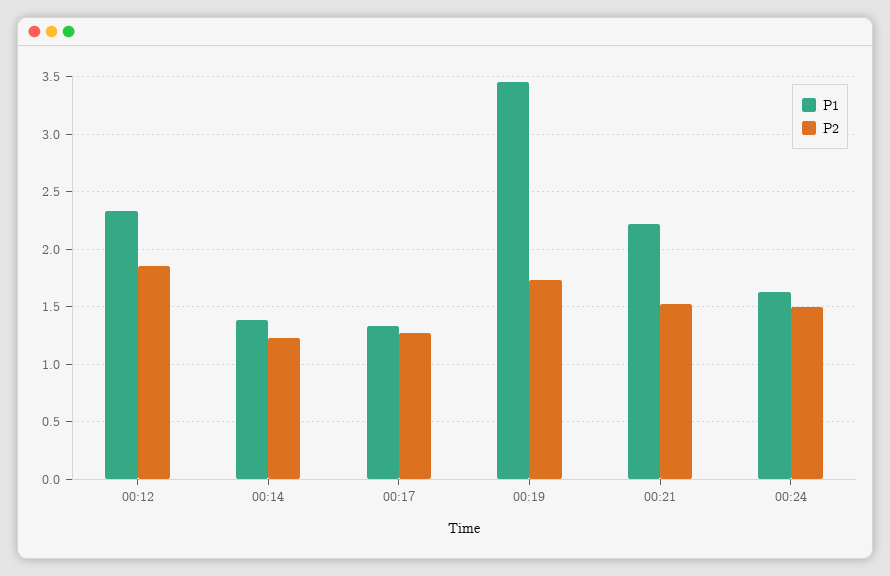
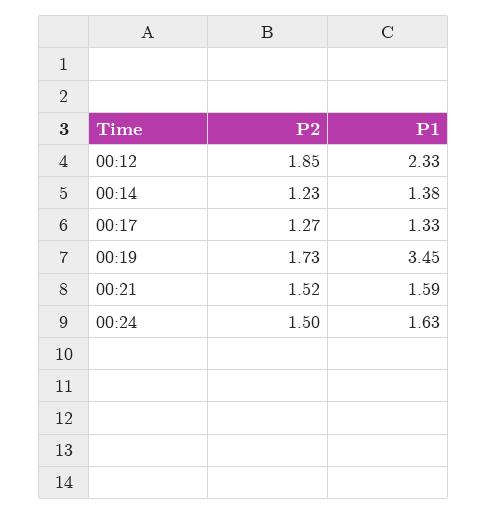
  {
    "P1": {
      "00:12": 2.33,
      "00:14": 1.38,
      "00:17": 1.33,
      "00:19": 3.45,
-     "00:21": 2.2,
+     "00:21": 1.59,
      "00:24": 1.63
    },
    "P2": {
      "00:12": 1.85,
      "00:14": 1.23,
      "00:17": 1.27,
      "00:19": 1.73,
      "00:21": 1.52,
      "00:24": 1.5
    }
  }

